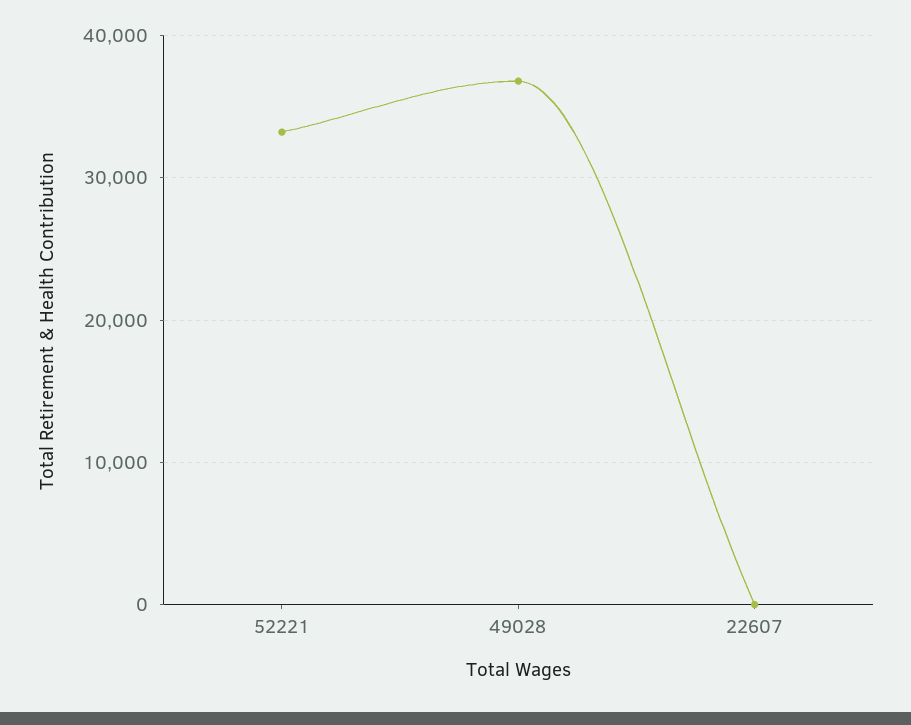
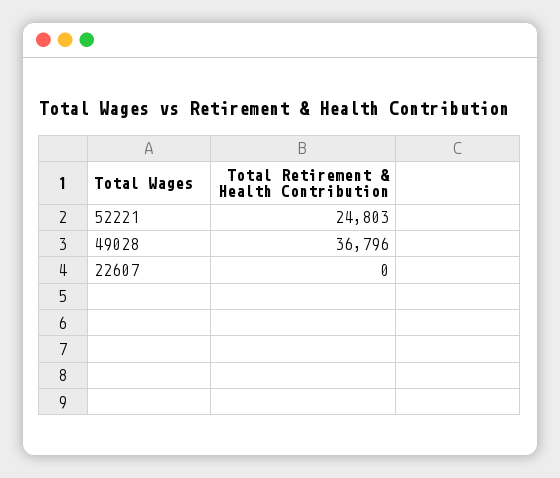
  {
-   "52221": 33000,
+   "52221": 24803,
    "49028": 36796,
    "22607": 0
  }

